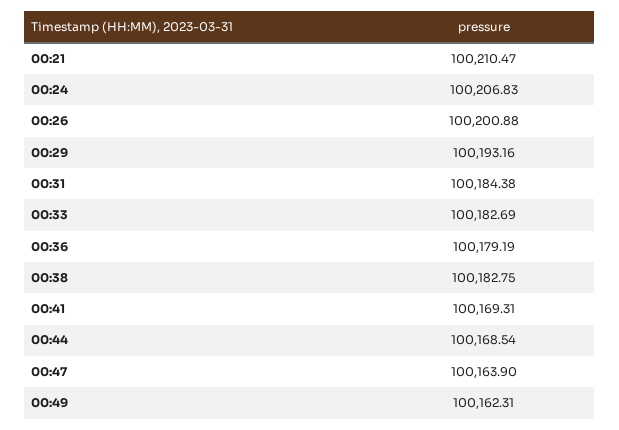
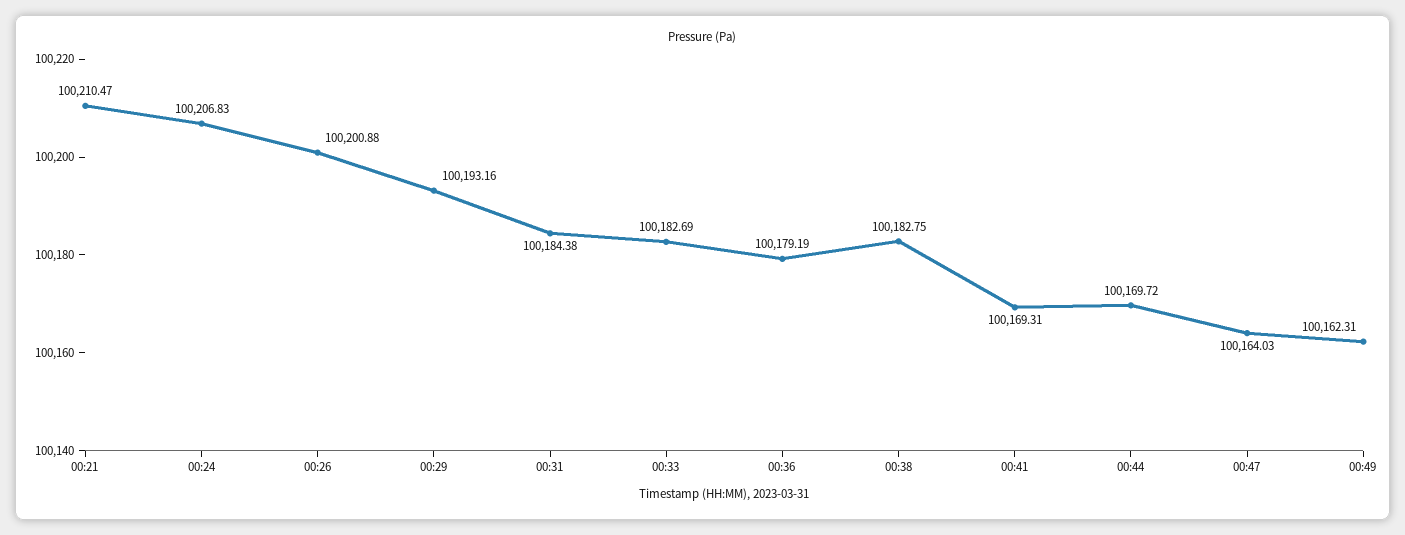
  {
    "00:21": 100210.47,
    "00:24": 100206.83,
    "00:26": 100200.88,
    "00:29": 100193.16,
    "00:31": 100184.38,
    "00:33": 100182.69,
    "00:36": 100179.19,
    "00:38": 100182.75,
    "00:41": 100169.31,
-   "00:44": 100168.54,
+   "00:44": 100169.72,
-   "00:47": 100163.9,
+   "00:47": 100164.03,
    "00:49": 100162.31
  }

